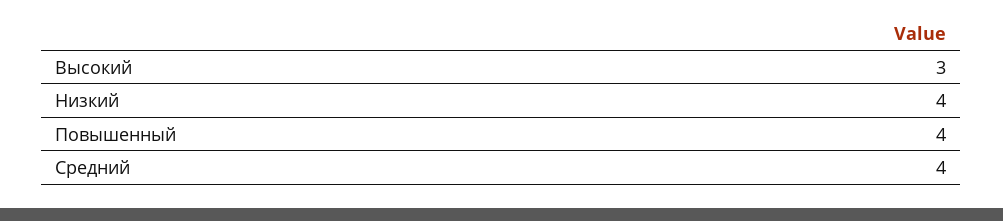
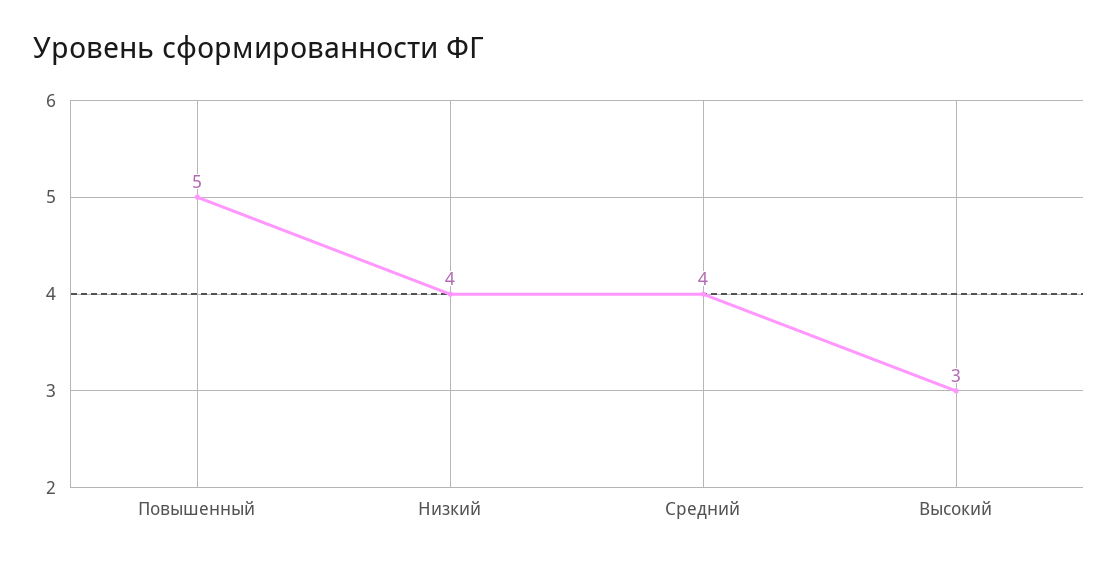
  {
    "Высокий": 3,
    "Низкий": 4,
-   "Повышенный": 4,
+   "Повышенный": 5,
    "Средний": 4
  }

